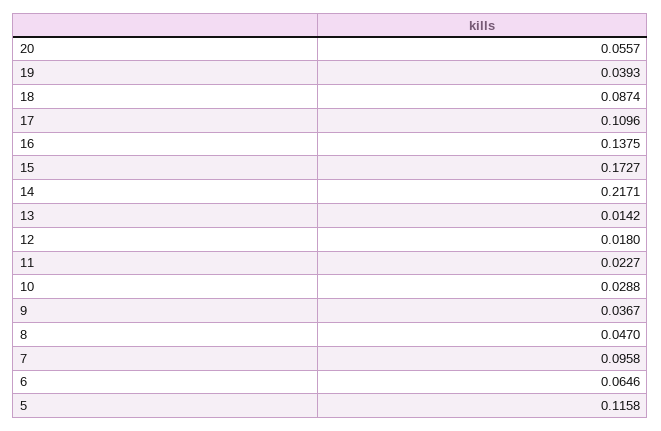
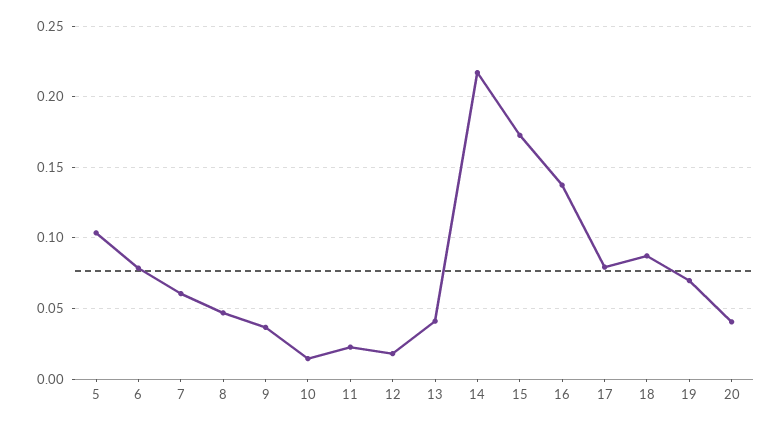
  {
-   "20": 0.0557,
+   "20": 0.04,
-   "19": 0.0393,
+   "19": 0.07,
    "18": 0.0874,
-   "17": 0.1096,
+   "17": 0.08,
    "16": 0.1375,
    "15": 0.1727,
    "14": 0.2171,
-   "13": 0.0142,
+   "13": 0.04,
    "12": 0.018,
    "11": 0.0227,
-   "10": 0.0288,
+   "10": 0.015,
    "9": 0.0367,
    "8": 0.047,
-   "7": 0.0958,
+   "7": 0.06,
-   "6": 0.0646,
+   "6": 0.08,
-   "5": 0.1158
+   "5": 0.105
  }

